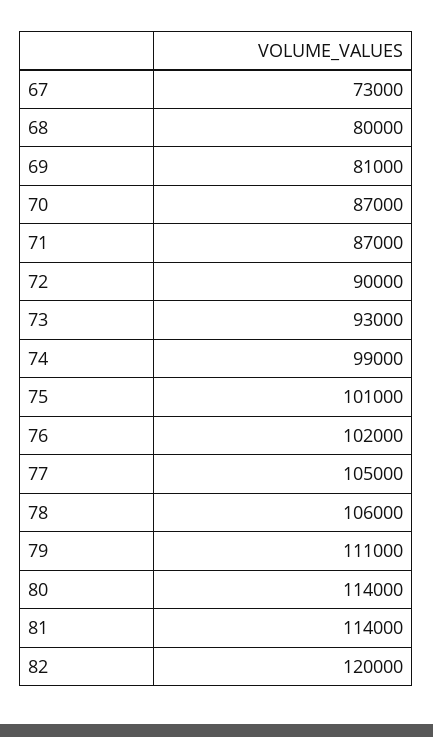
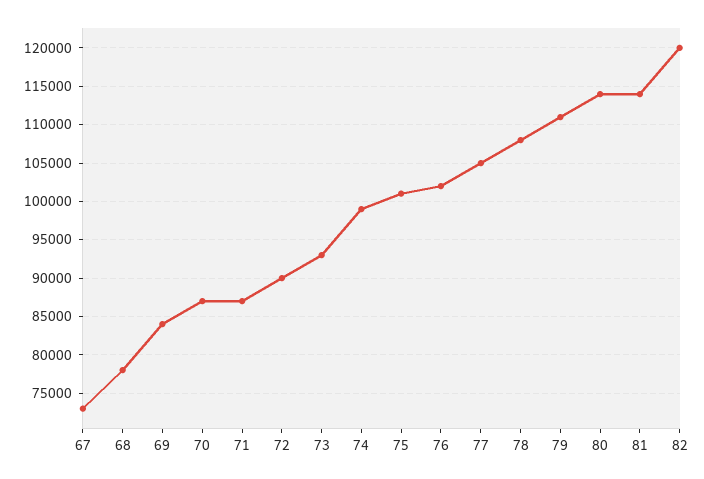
  {
    "67": 73000,
-   "68": 80000,
+   "68": 78000,
-   "69": 81000,
+   "69": 84000,
    "70": 87000,
    "71": 87000,
    "72": 90000,
    "73": 93000,
    "74": 99000,
    "75": 101000,
    "76": 102000,
    "77": 105000,
-   "78": 106000,
+   "78": 108000,
    "79": 111000,
    "80": 114000,
    "81": 114000,
    "82": 120000
  }

